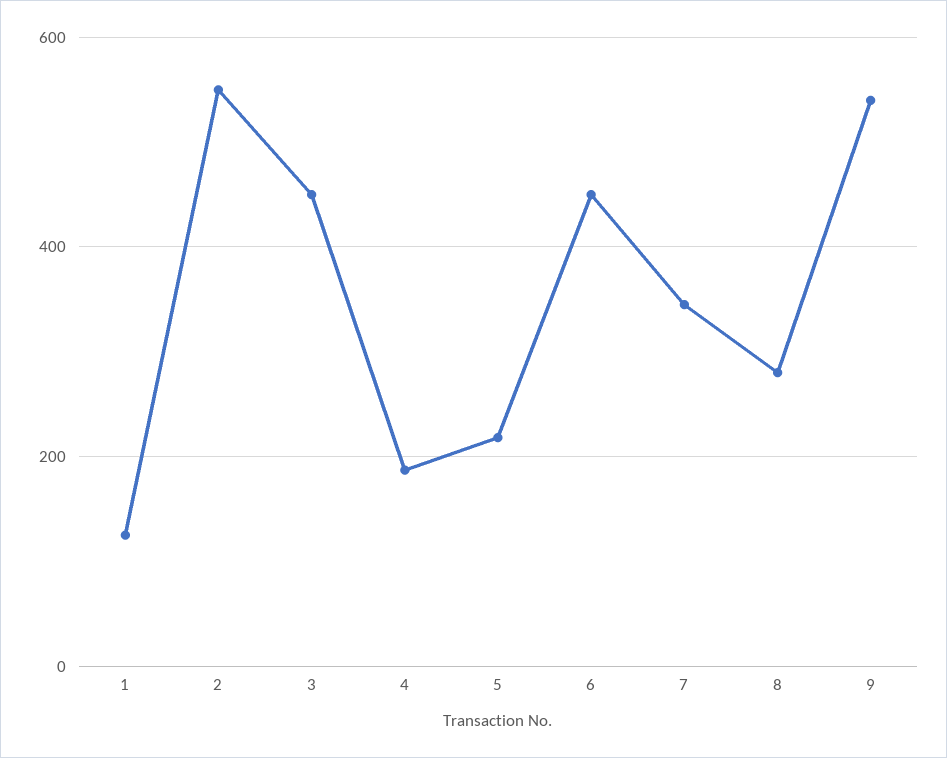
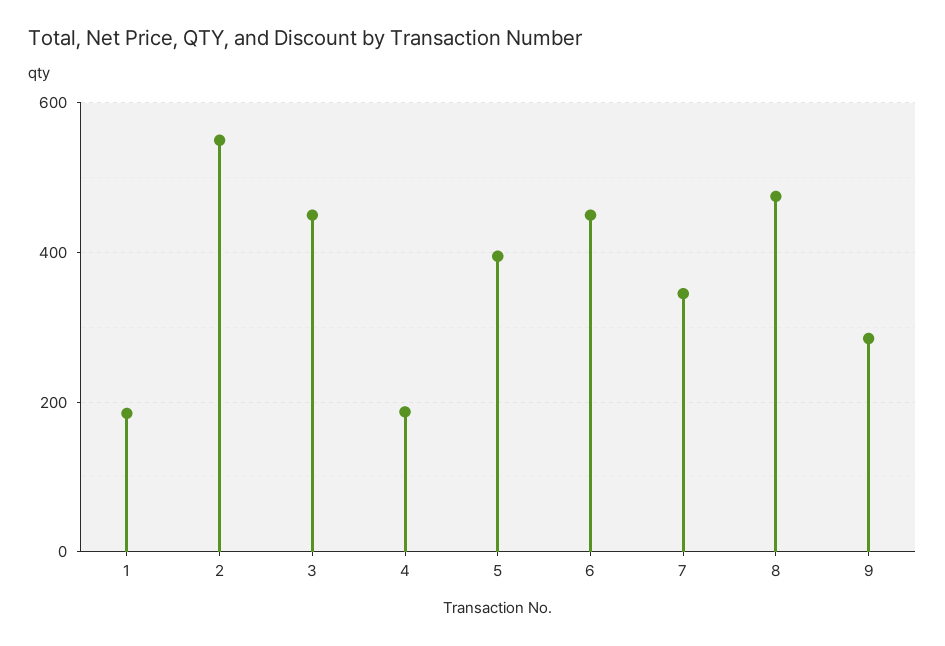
  {
-   "1": 120,
+   "1": 180,
    "2": 560,
    "3": 460,
    "4": 180,
-   "5": 220,
+   "5": 400,
    "6": 460,
    "7": 340,
-   "8": 280,
+   "8": 480,
-   "9": 540
+   "9": 280
  }

